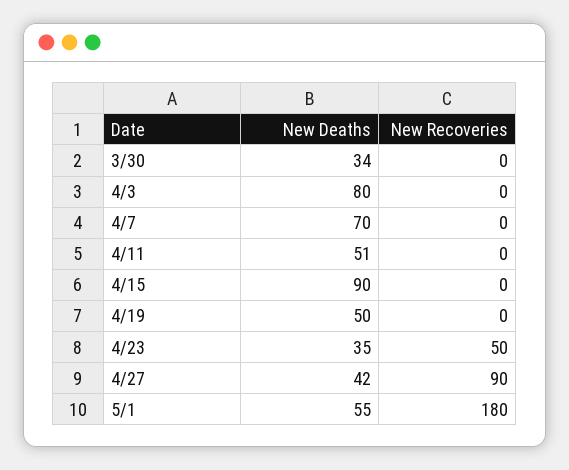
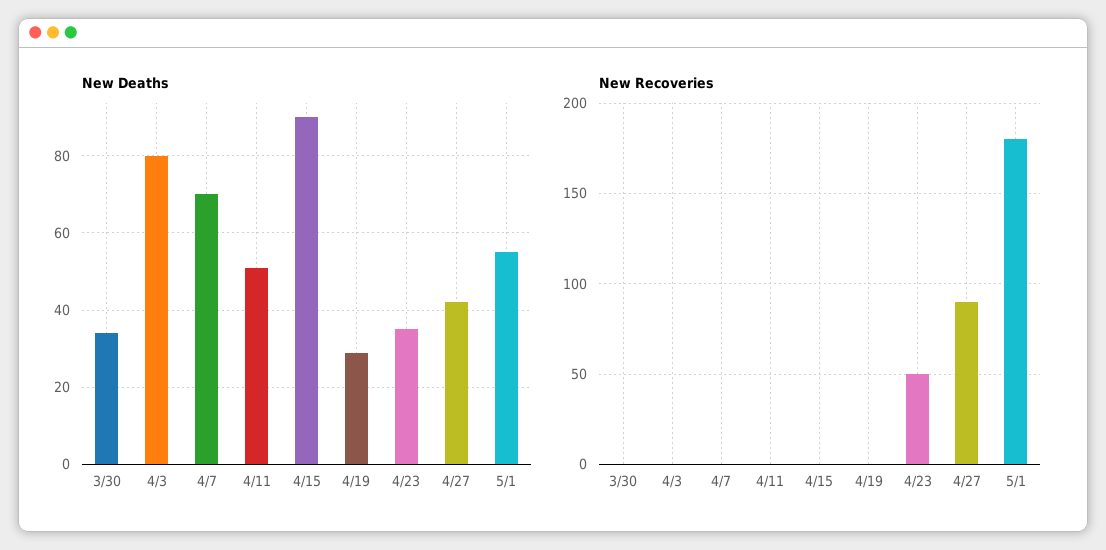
  {
    "New Deaths": {
      "3/30": 34,
      "4/3": 80,
      "4/7": 70,
      "4/11": 51,
      "4/15": 90,
-     "4/19": 50,
+     "4/19": 30,
      "4/23": 35,
      "4/27": 42,
      "5/1": 55
    },
    "New Recoveries": {
      "3/30": 0,
      "4/3": 0,
      "4/7": 0,
      "4/11": 0,
      "4/15": 0,
      "4/19": 0,
      "4/23": 50,
      "4/27": 90,
      "5/1": 180
    }
  }

